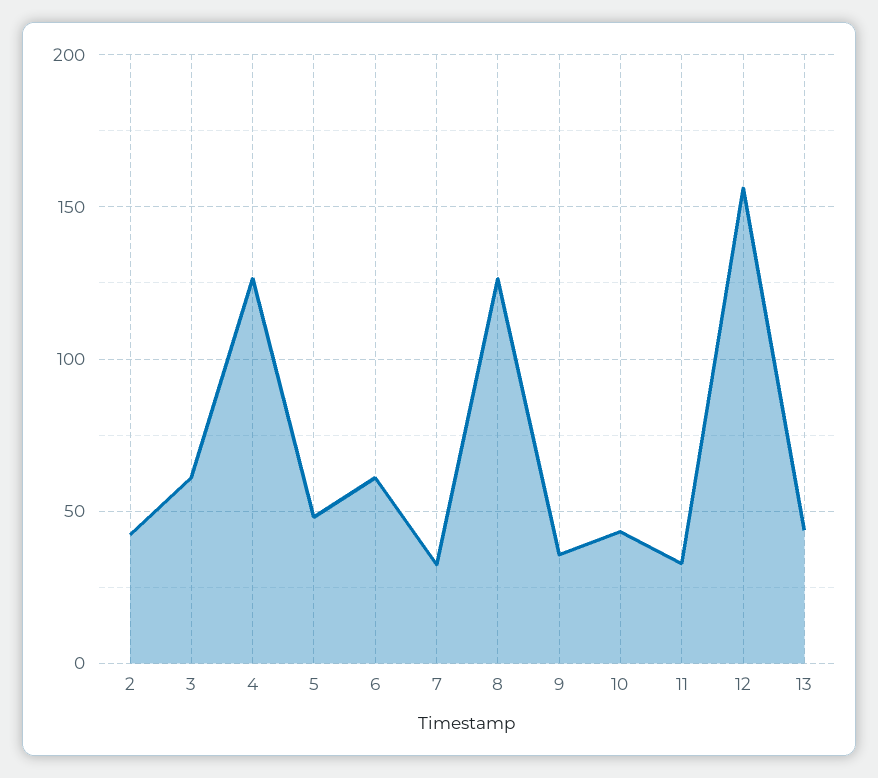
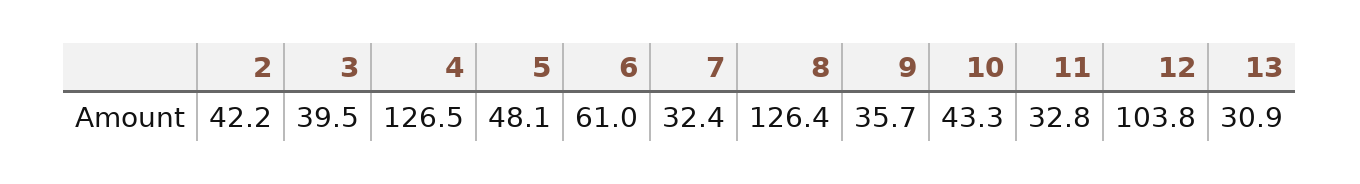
  {
    "2": 42.2,
-   "3": 60,
+   "3": 39.5,
    "4": 126.5,
    "5": 48.1,
    "6": 61,
    "7": 32.4,
    "8": 126.4,
    "9": 35.7,
    "10": 43.3,
    "11": 32.8,
-   "12": 155,
+   "12": 103.8,
-   "13": 45
+   "13": 30.9
  }

